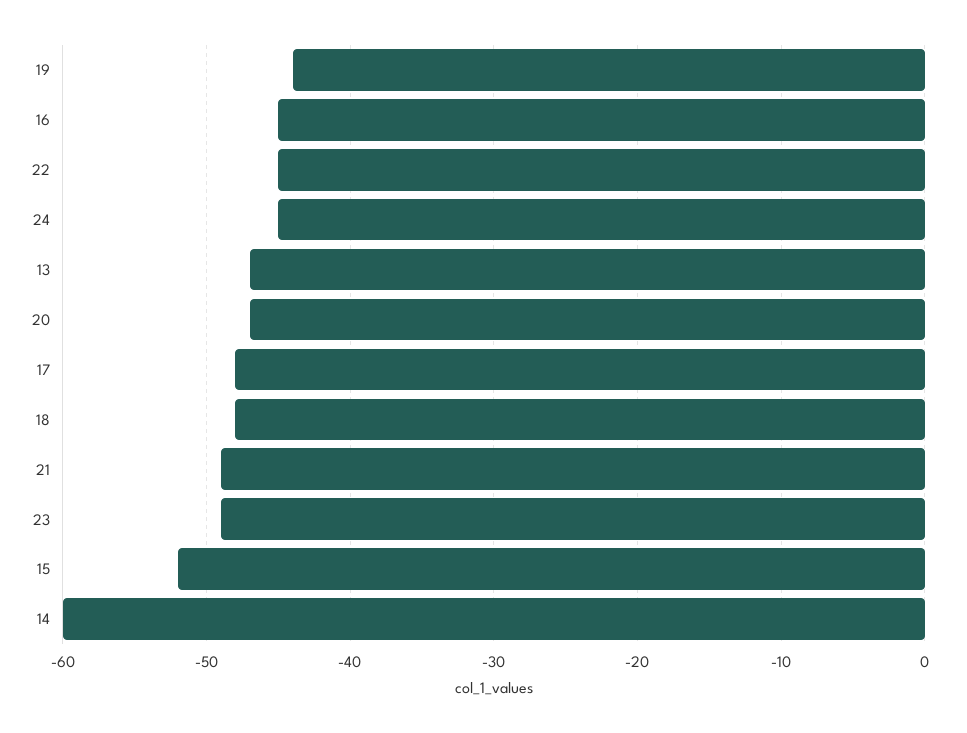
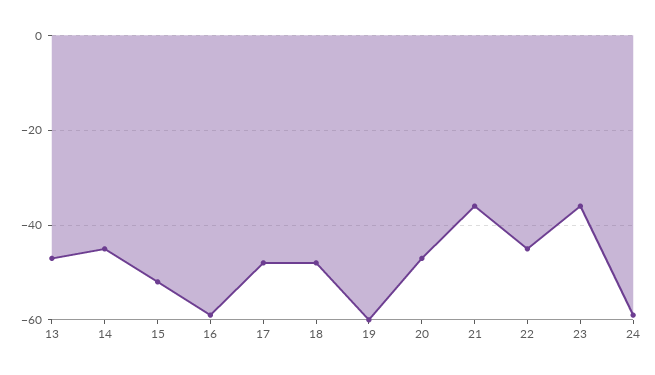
  {
-   "19": -44,
+   "19": -60,
-   "16": -45,
+   "16": -60,
    "22": -45,
-   "24": -45,
+   "24": -60,
    "13": -47,
    "20": -47,
    "17": -48,
    "18": -48,
-   "21": -49,
+   "21": -35,
-   "23": -49,
+   "23": -35,
    "15": -52,
-   "14": -60
+   "14": -45
  }

